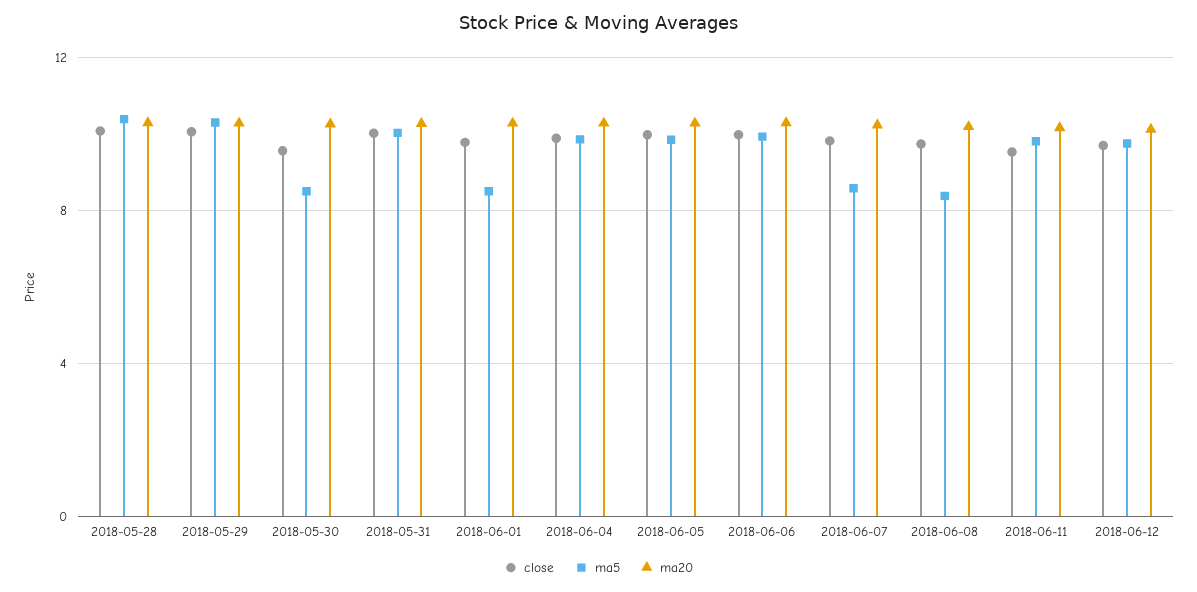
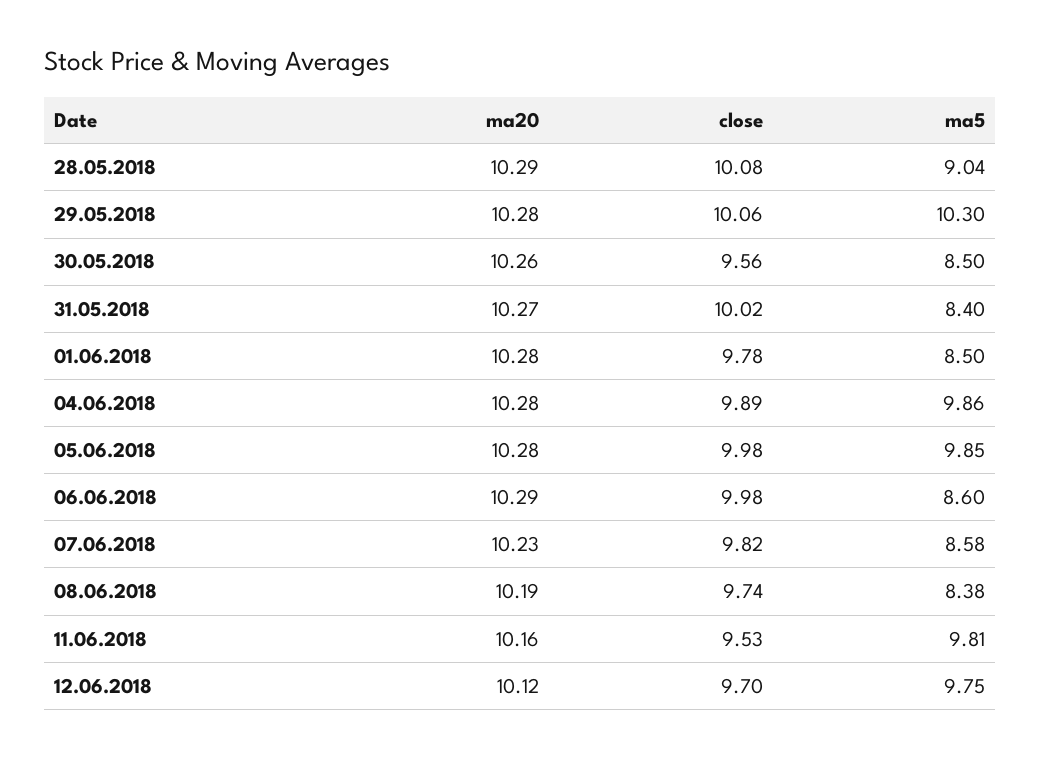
  {
    "close": {
      "2018-05-28": 10.08,
      "2018-05-29": 10.06,
      "2018-05-30": 9.56,
      "2018-05-31": 10.02,
      "2018-06-01": 9.78,
      "2018-06-04": 9.89,
      "2018-06-05": 9.98,
      "2018-06-06": 9.98,
      "2018-06-07": 9.82,
      "2018-06-08": 9.74,
      "2018-06-11": 9.53,
      "2018-06-12": 9.7
    },
    "ma5": {
-     "2018-05-28": 10.5,
+     "2018-05-28": 9.04,
      "2018-05-29": 10.3,
      "2018-05-30": 8.5,
-     "2018-05-31": 10,
+     "2018-05-31": 8.4,
      "2018-06-01": 8.5,
      "2018-06-04": 9.86,
      "2018-06-05": 9.85,
-     "2018-06-06": 10,
+     "2018-06-06": 8.6,
      "2018-06-07": 8.58,
      "2018-06-08": 8.38,
      "2018-06-11": 9.81,
      "2018-06-12": 9.75
    },
    "ma20": {
      "2018-05-28": 10.29,
      "2018-05-29": 10.28,
      "2018-05-30": 10.26,
      "2018-05-31": 10.27,
      "2018-06-01": 10.28,
      "2018-06-04": 10.28,
      "2018-06-05": 10.28,
      "2018-06-06": 10.29,
      "2018-06-07": 10.23,
      "2018-06-08": 10.19,
      "2018-06-11": 10.16,
      "2018-06-12": 10.12
    }
  }

